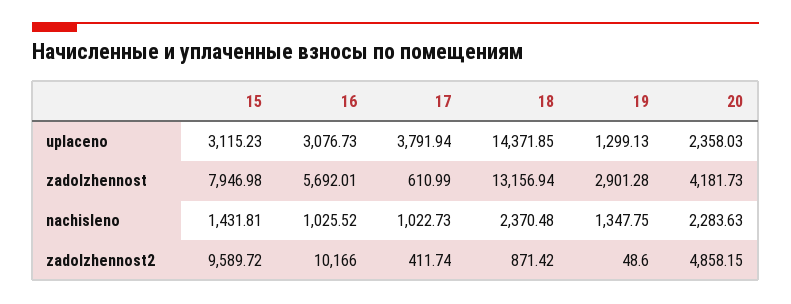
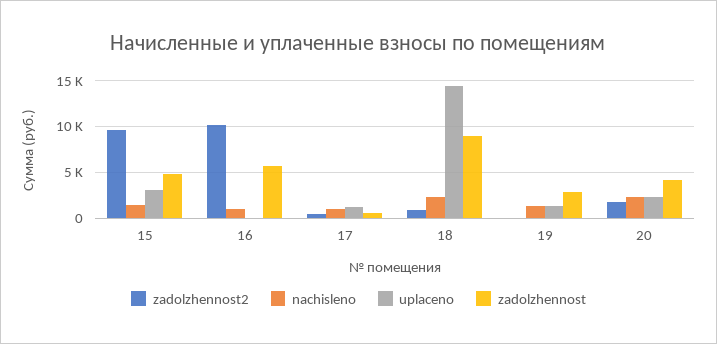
  {
    "uplaceno": {
      "15": 3115.23,
-     "16": 3076.73,
+     "16": 0,
-     "17": 3791.94,
+     "17": 1000,
      "18": 14371.85,
      "19": 1299.13,
      "20": 2358.03
    },
    "zadolzhennost": {
-     "15": 7946.98,
+     "15": 5000,
      "16": 5692.01,
      "17": 610.99,
-     "18": 13156.94,
+     "18": 9000,
      "19": 2901.28,
      "20": 4181.73
    },
    "nachisleno": {
      "15": 1431.81,
      "16": 1025.52,
      "17": 1022.73,
      "18": 2370.48,
      "19": 1347.75,
      "20": 2283.63
    },
    "zadolzhennost2": {
      "15": 9589.72,
      "16": 10166,
      "17": 411.74,
      "18": 871.42,
      "19": 48.6,
-     "20": 4858.15
+     "20": 2000
    }
  }

